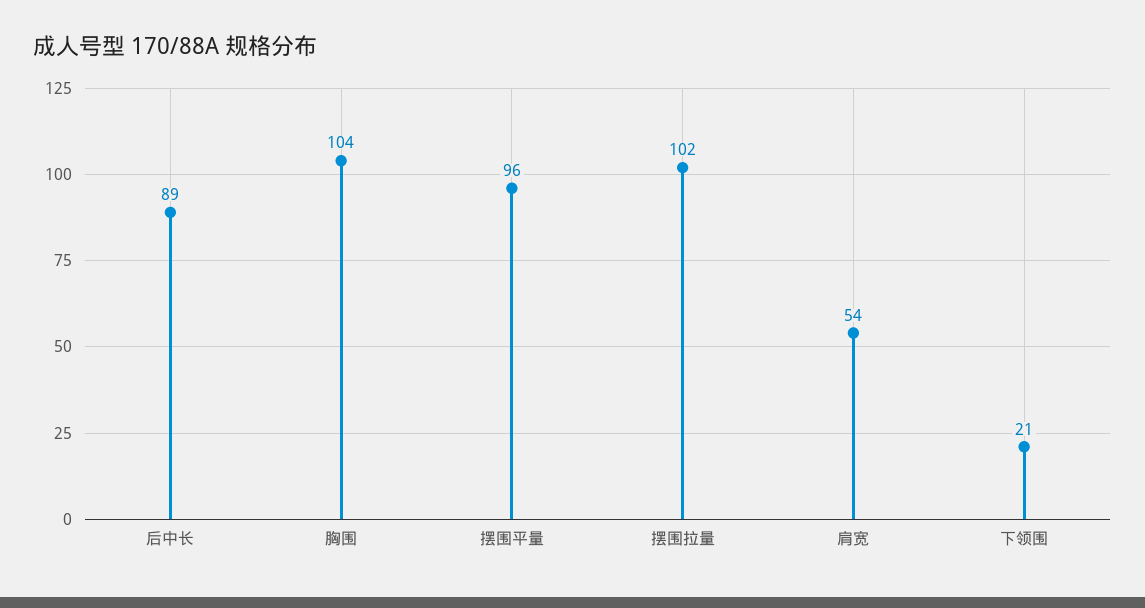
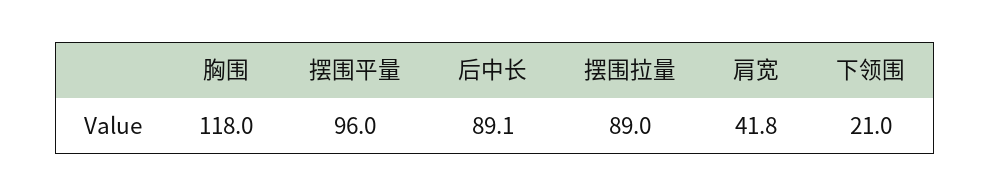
  {
    "后中长": 89.1,
-   "胸围": 104,
+   "胸围": 118,
    "摆围平量": 96,
-   "摆围拉量": 102,
+   "摆围拉量": 89,
-   "肩宽": 54,
+   "肩宽": 41.8,
    "下领围": 21
  }

